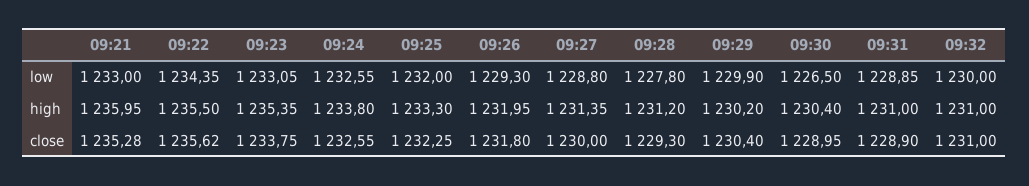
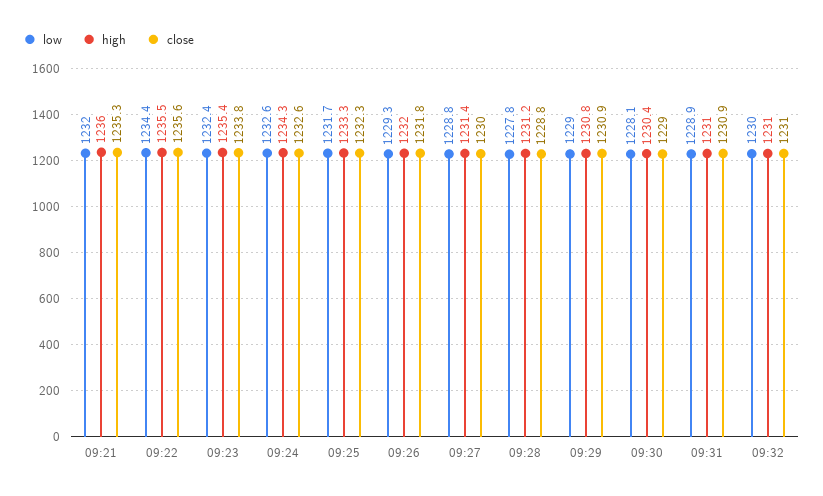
  {
    "low": {
-     "09:21": 1233,
+     "09:21": 1232,
      "09:22": 1234.35,
-     "09:23": 1233.05,
+     "09:23": 1232.4,
      "09:24": 1232.55,
-     "09:25": 1232,
+     "09:25": 1231.7,
      "09:26": 1229.3,
      "09:27": 1228.8,
      "09:28": 1227.8,
-     "09:29": 1229.9,
+     "09:29": 1229,
-     "09:30": 1226.5,
+     "09:30": 1228.1,
      "09:31": 1228.85,
      "09:32": 1230
    },
    "high": {
      "09:21": 1235.95,
      "09:22": 1235.5,
      "09:23": 1235.35,
-     "09:24": 1233.8,
+     "09:24": 1234.3,
      "09:25": 1233.3,
      "09:26": 1231.95,
      "09:27": 1231.35,
      "09:28": 1231.2,
-     "09:29": 1230.2,
+     "09:29": 1230.8,
      "09:30": 1230.4,
      "09:31": 1231,
      "09:32": 1231
    },
    "close": {
      "09:21": 1235.28,
      "09:22": 1235.62,
      "09:23": 1233.75,
      "09:24": 1232.55,
      "09:25": 1232.25,
      "09:26": 1231.8,
      "09:27": 1230,
-     "09:28": 1229.3,
+     "09:28": 1228.8,
-     "09:29": 1230.4,
+     "09:29": 1230.9,
      "09:30": 1228.95,
-     "09:31": 1228.9,
+     "09:31": 1230.9,
      "09:32": 1231
    }
  }

